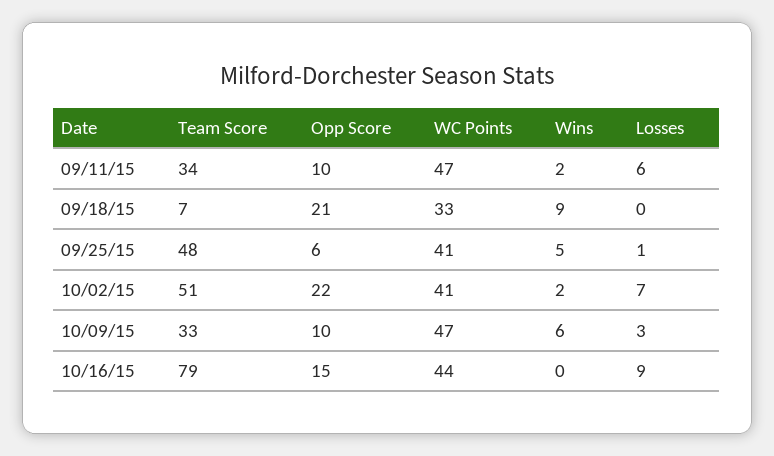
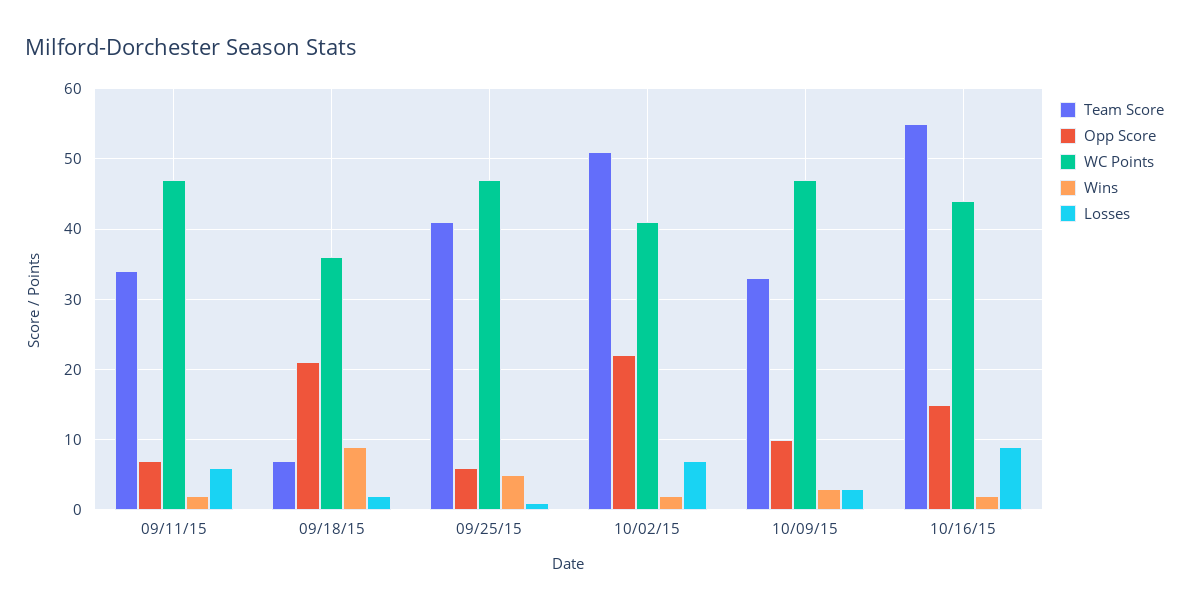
  {
    "Team Score": {
      "09/11/15": 34,
      "09/18/15": 7,
-     "09/25/15": 48,
+     "09/25/15": 41,
      "10/02/15": 51,
      "10/09/15": 33,
-     "10/16/15": 79
+     "10/16/15": 55
    },
    "Opp Score": {
-     "09/11/15": 10,
+     "09/11/15": 7,
      "09/18/15": 21,
      "09/25/15": 6,
      "10/02/15": 22,
      "10/09/15": 10,
      "10/16/15": 15
    },
    "WC Points": {
      "09/11/15": 47,
-     "09/18/15": 33,
+     "09/18/15": 36,
-     "09/25/15": 41,
+     "09/25/15": 47,
      "10/02/15": 41,
      "10/09/15": 47,
      "10/16/15": 44
    },
    "Wins": {
      "09/11/15": 2,
      "09/18/15": 9,
      "09/25/15": 5,
      "10/02/15": 2,
-     "10/09/15": 6,
+     "10/09/15": 3,
-     "10/16/15": 0
+     "10/16/15": 2
    },
    "Losses": {
      "09/11/15": 6,
-     "09/18/15": 0,
+     "09/18/15": 2,
      "09/25/15": 1,
      "10/02/15": 7,
      "10/09/15": 3,
      "10/16/15": 9
    }
  }

